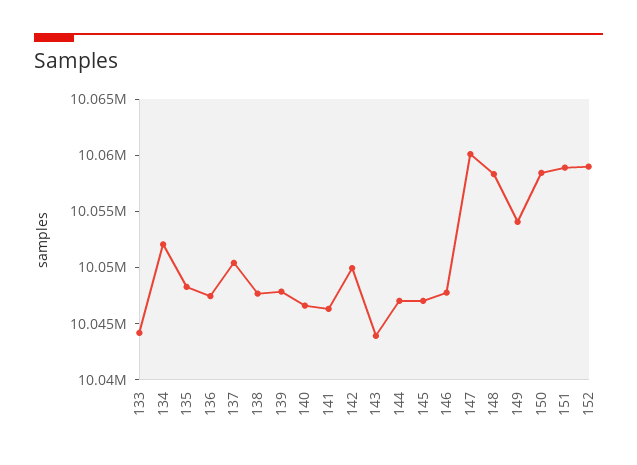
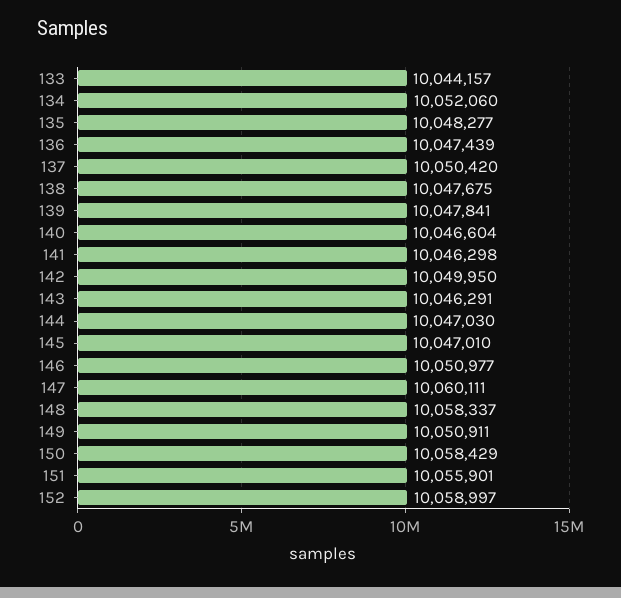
  {
    "133": 10044157,
    "134": 10052060,
    "135": 10048277,
    "136": 10047439,
    "137": 10050420,
    "138": 10047675,
    "139": 10047841,
    "140": 10046604,
    "141": 10046298,
    "142": 10049950,
-   "143": 10044000,
+   "143": 10046291,
    "144": 10047030,
    "145": 10047010,
-   "146": 10048000,
+   "146": 10050977,
    "147": 10060111,
    "148": 10058337,
-   "149": 10054000,
+   "149": 10050911,
    "150": 10058429,
-   "151": 10059000,
+   "151": 10055901,
    "152": 10058997
  }

